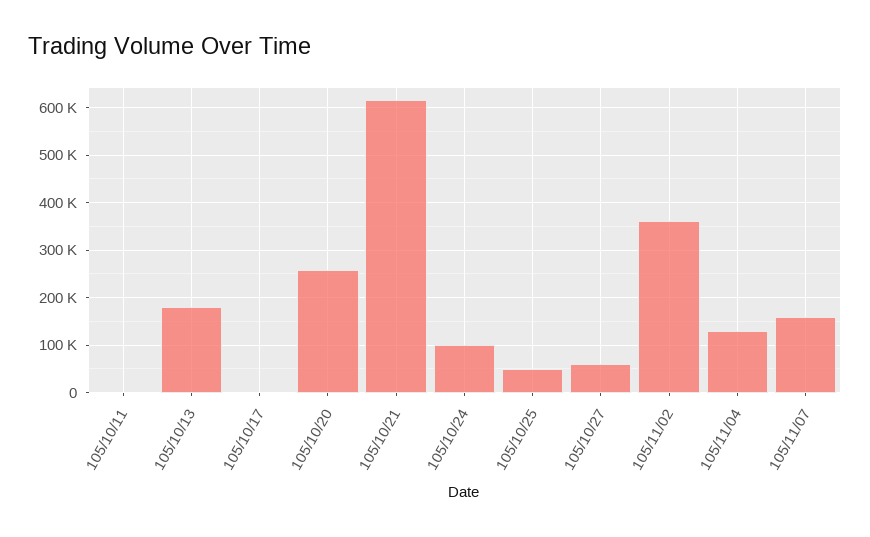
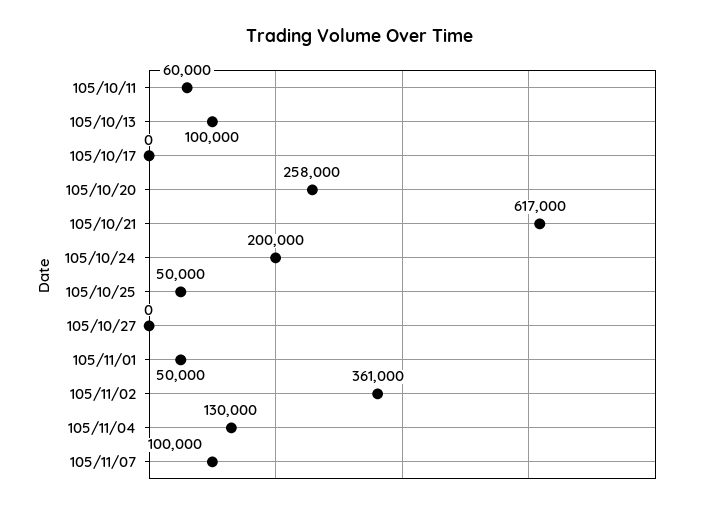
  {
-   "105/10/11": 0,
+   "105/10/11": 60000,
-   "105/10/13": 180000,
+   "105/10/13": 100000,
    "105/10/17": 0,
    "105/10/20": 258000,
    "105/10/21": 617000,
-   "105/10/24": 100000,
+   "105/10/24": 200000,
    "105/10/25": 50000,
-   "105/10/27": 60000,
+   "105/10/27": 0,
    "105/11/02": 361000,
    "105/11/04": 130000,
-   "105/11/07": 160000
+   "105/11/07": 100000,
+   "105/11/01": 50000
  }

